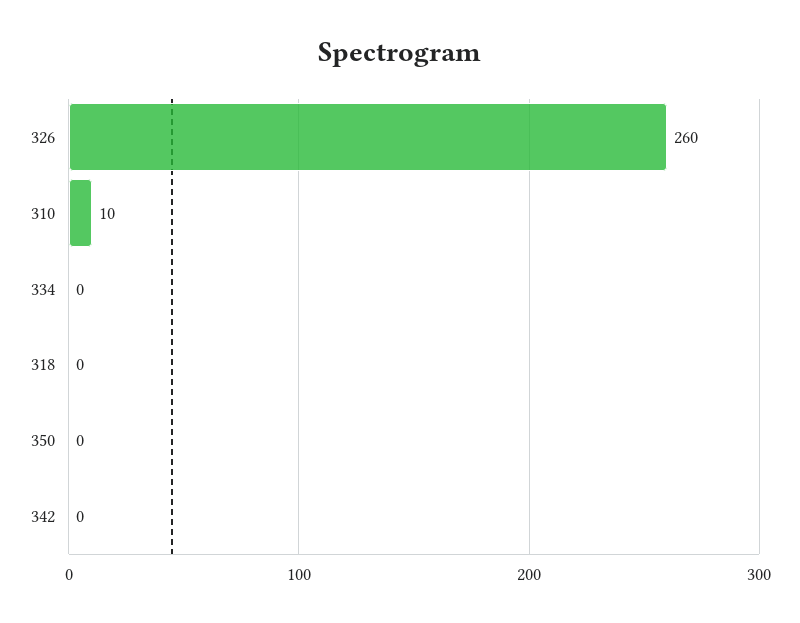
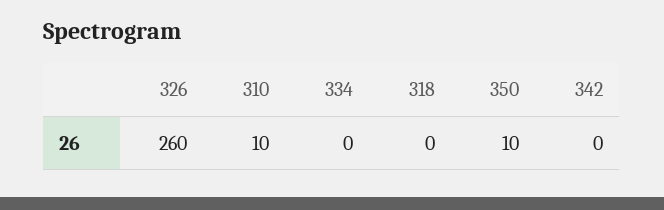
  {
    "326": 260,
    "310": 10,
    "334": 0,
    "318": 0,
-   "350": 0,
+   "350": 10,
    "342": 0
  }

